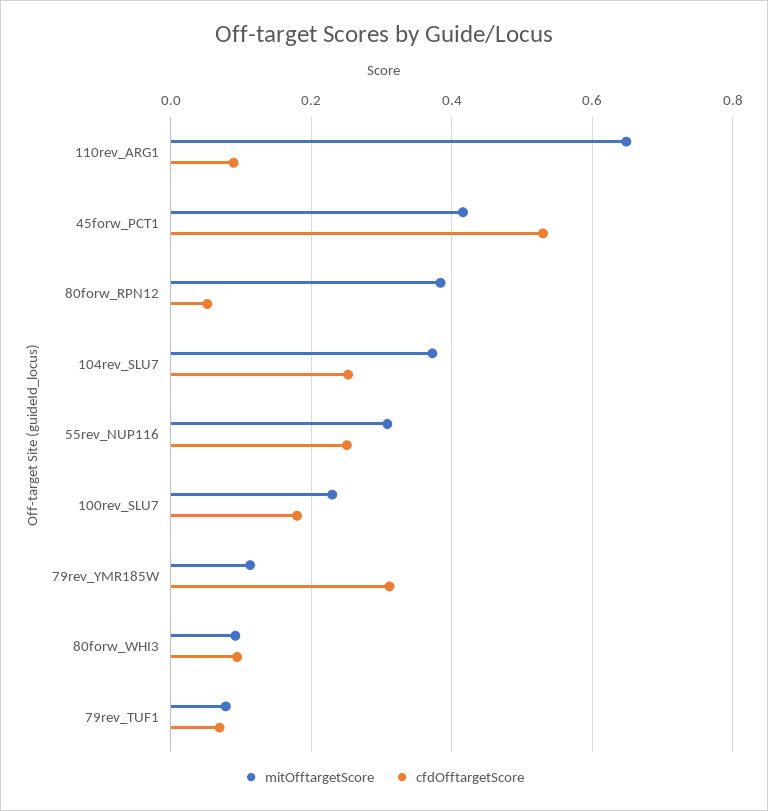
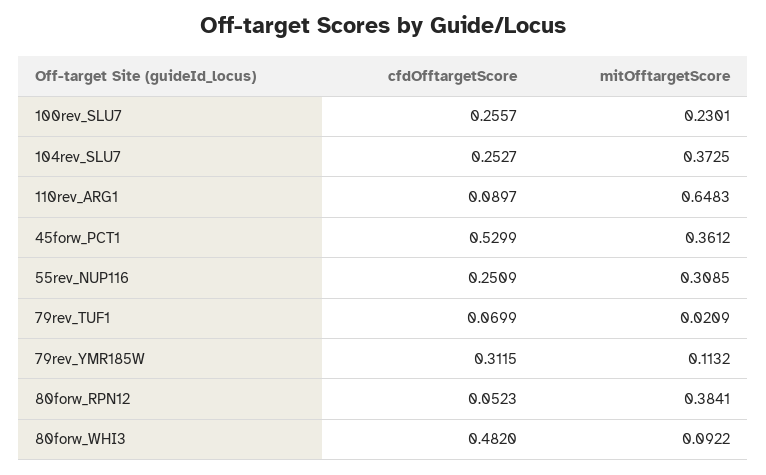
  {
    "mitOfftargetScore": {
      "110rev_ARG1": 0.6483,
-     "45forw_PCT1": 0.42,
+     "45forw_PCT1": 0.3612,
      "80forw_RPN12": 0.3841,
      "104rev_SLU7": 0.3725,
      "55rev_NUP116": 0.3085,
      "100rev_SLU7": 0.2301,
      "79rev_YMR185W": 0.1132,
      "80forw_WHI3": 0.0922,
-     "79rev_TUF1": 0.08
+     "79rev_TUF1": 0.0209
    },
    "cfdOfftargetScore": {
      "110rev_ARG1": 0.0897,
      "45forw_PCT1": 0.5299,
      "80forw_RPN12": 0.0523,
      "104rev_SLU7": 0.2527,
      "55rev_NUP116": 0.2509,
-     "100rev_SLU7": 0.18,
+     "100rev_SLU7": 0.2557,
      "79rev_YMR185W": 0.3115,
-     "80forw_WHI3": 0.1,
+     "80forw_WHI3": 0.482,
      "79rev_TUF1": 0.0699
    }
  }

